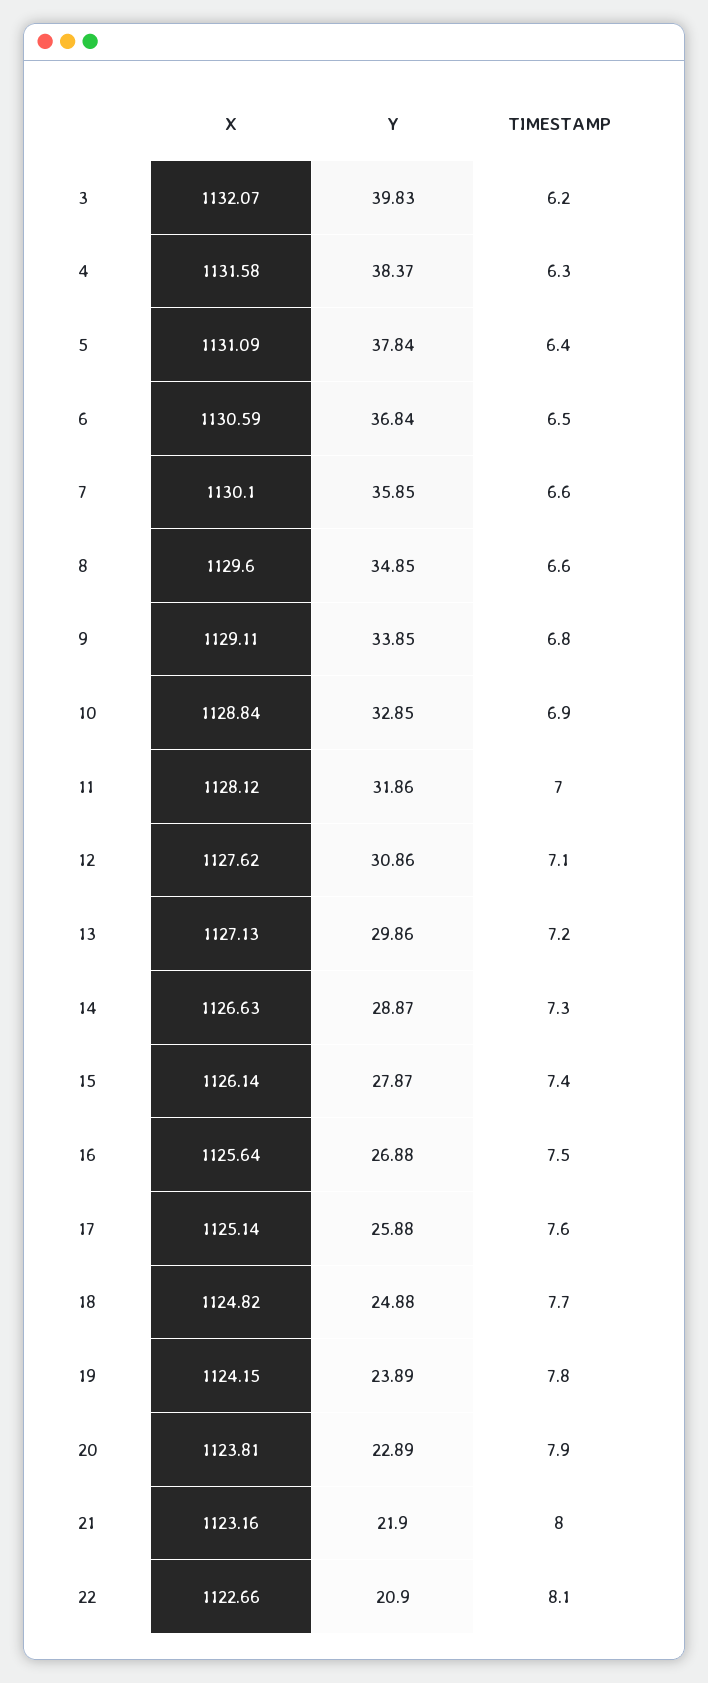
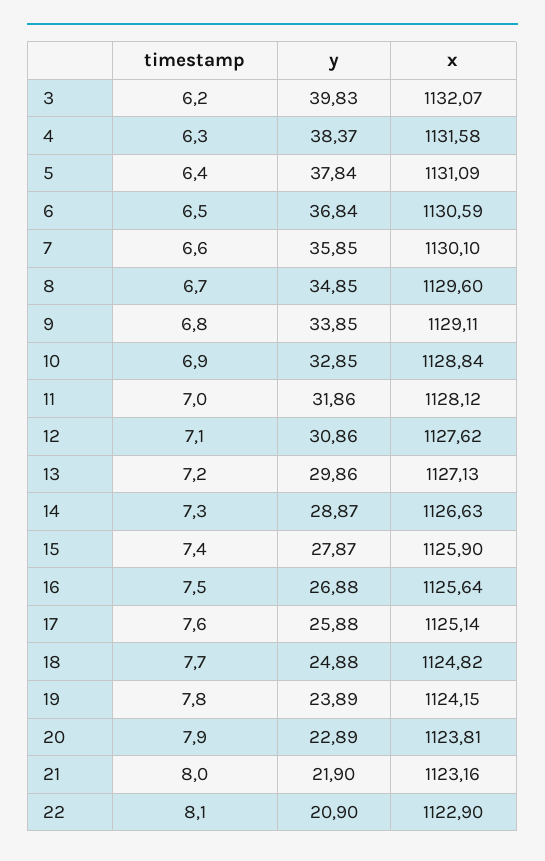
  {
    "X": {
      "3": 1132.07,
      "4": 1131.58,
      "5": 1131.09,
      "6": 1130.59,
      "7": 1130.1,
      "8": 1129.6,
      "9": 1129.11,
      "10": 1128.84,
      "11": 1128.12,
      "12": 1127.62,
      "13": 1127.13,
      "14": 1126.63,
-     "15": 1126.14,
+     "15": 1125.9,
      "16": 1125.64,
      "17": 1125.14,
      "18": 1124.82,
      "19": 1124.15,
      "20": 1123.81,
      "21": 1123.16,
-     "22": 1122.66
+     "22": 1122.9
    },
    "Y": {
      "3": 39.83,
      "4": 38.37,
      "5": 37.84,
      "6": 36.84,
      "7": 35.85,
      "8": 34.85,
      "9": 33.85,
      "10": 32.85,
      "11": 31.86,
      "12": 30.86,
      "13": 29.86,
      "14": 28.87,
      "15": 27.87,
      "16": 26.88,
      "17": 25.88,
      "18": 24.88,
      "19": 23.89,
      "20": 22.89,
      "21": 21.9,
      "22": 20.9
    },
    "TIMESTAMP": {
      "3": 6.2,
      "4": 6.3,
      "5": 6.4,
      "6": 6.5,
      "7": 6.6,
-     "8": 6.6,
+     "8": 6.7,
      "9": 6.8,
      "10": 6.9,
      "11": 7,
      "12": 7.1,
      "13": 7.2,
      "14": 7.3,
      "15": 7.4,
      "16": 7.5,
      "17": 7.6,
      "18": 7.7,
      "19": 7.8,
      "20": 7.9,
      "21": 8,
      "22": 8.1
    }
  }

